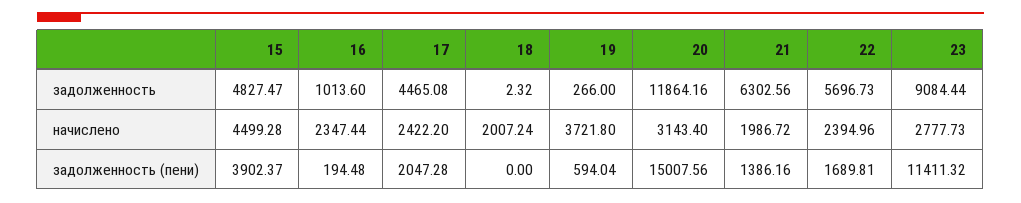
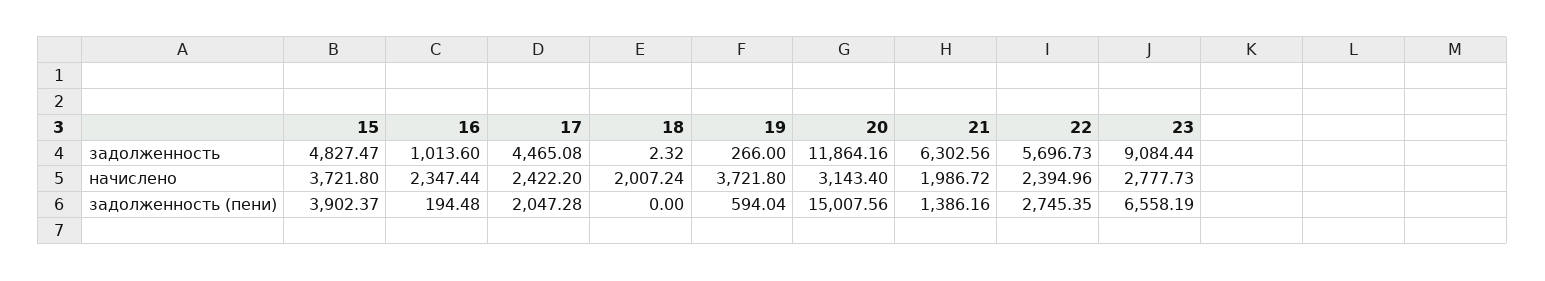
  {
    "15": {
      "задолженность": 4827.47,
-     "начислено": 4499.28,
+     "начислено": 3721.8,
      "задолженность (пени)": 3902.37
    },
    "16": {
      "задолженность": 1013.6,
      "начислено": 2347.44,
      "задолженность (пени)": 194.48
    },
    "17": {
      "задолженность": 4465.08,
      "начислено": 2422.2,
      "задолженность (пени)": 2047.28
    },
    "18": {
      "задолженность": 2.32,
      "начислено": 2007.24,
      "задолженность (пени)": 0
    },
    "19": {
      "задолженность": 266,
      "начислено": 3721.8,
      "задолженность (пени)": 594.04
    },
    "20": {
      "задолженность": 11864.16,
      "начислено": 3143.4,
      "задолженность (пени)": 15007.56
    },
    "21": {
      "задолженность": 6302.56,
      "начислено": 1986.72,
      "задолженность (пени)": 1386.16
    },
    "22": {
      "задолженность": 5696.73,
      "начислено": 2394.96,
-     "задолженность (пени)": 1689.81
+     "задолженность (пени)": 2745.35
    },
    "23": {
      "задолженность": 9084.44,
      "начислено": 2777.73,
-     "задолженность (пени)": 11411.32
+     "задолженность (пени)": 6558.19
    }
  }

